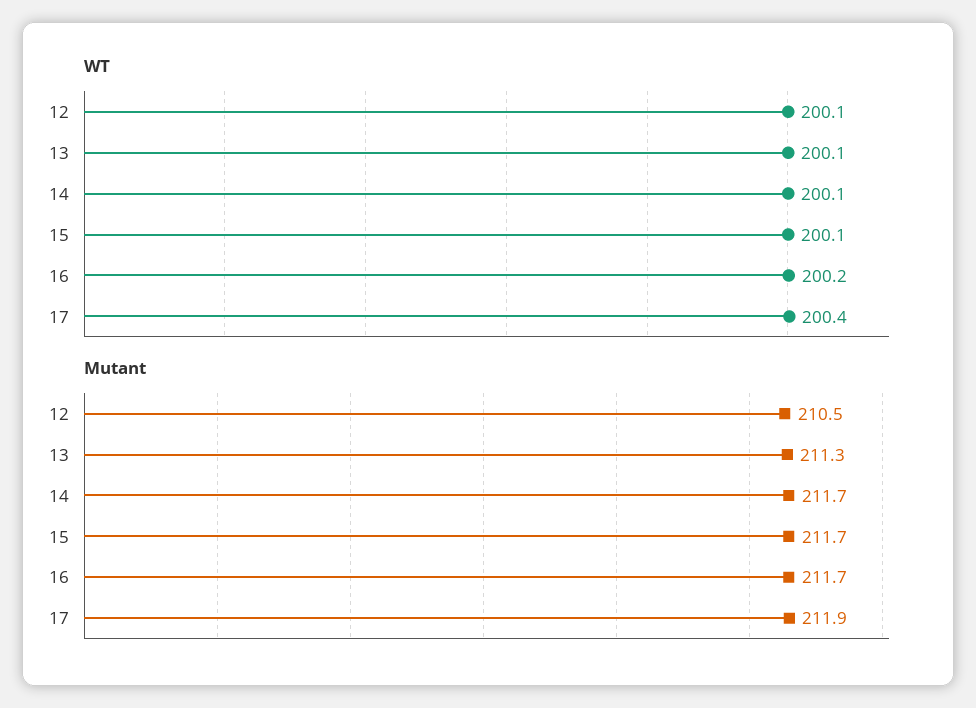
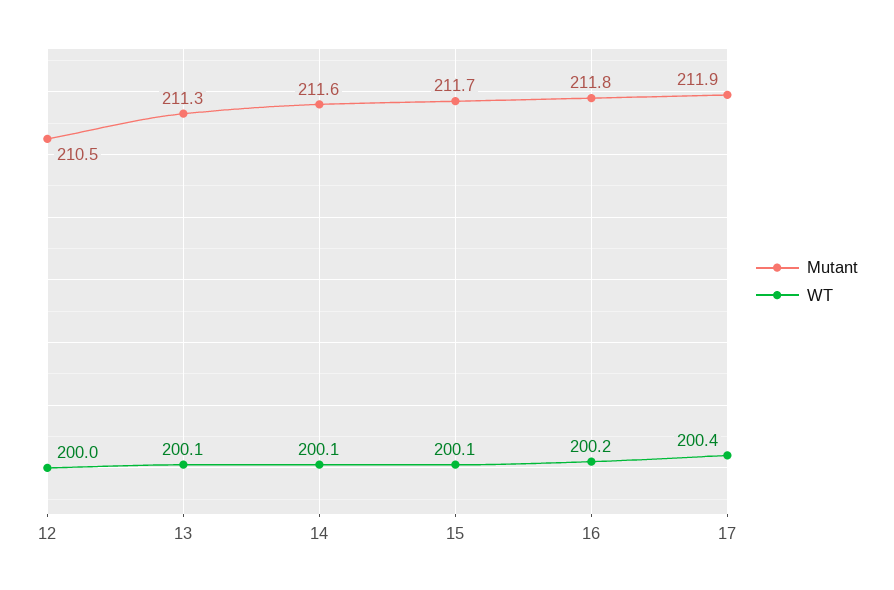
  {
    "WT": {
-     "12": 200.1,
+     "12": 200,
      "13": 200.1,
      "14": 200.1,
      "15": 200.1,
      "16": 200.2,
      "17": 200.4
    },
    "Mutant": {
      "12": 210.5,
      "13": 211.3,
-     "14": 211.7,
+     "14": 211.6,
      "15": 211.7,
-     "16": 211.7,
+     "16": 211.8,
      "17": 211.9
    }
  }

